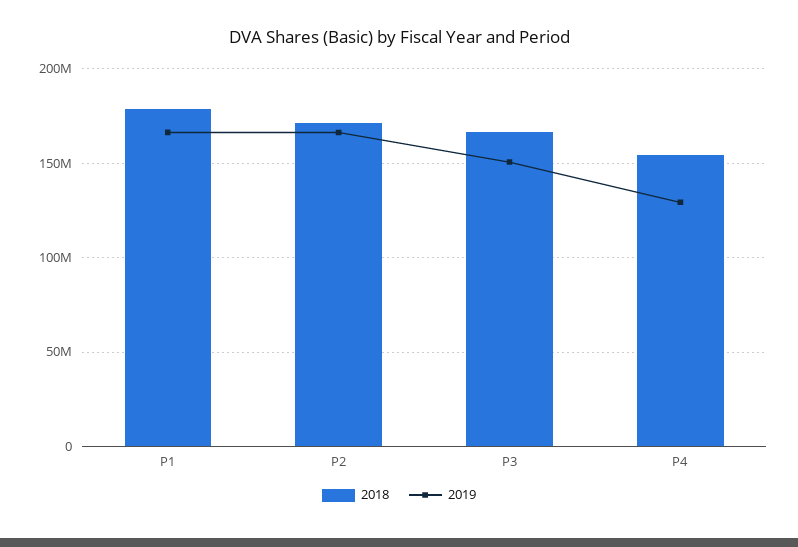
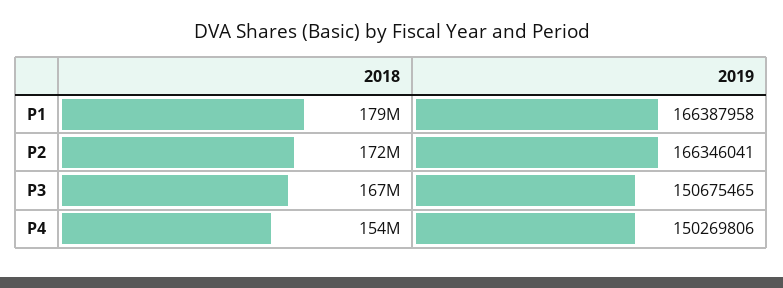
  {
    "2018": {
      "P1": 179000000,
      "P2": 172000000,
      "P3": 167000000,
      "P4": 154000000
    },
    "2019": {
      "P1": 166387958,
      "P2": 166346041,
      "P3": 150675465,
-     "P4": 130000000
+     "P4": 150269806
    }
  }

